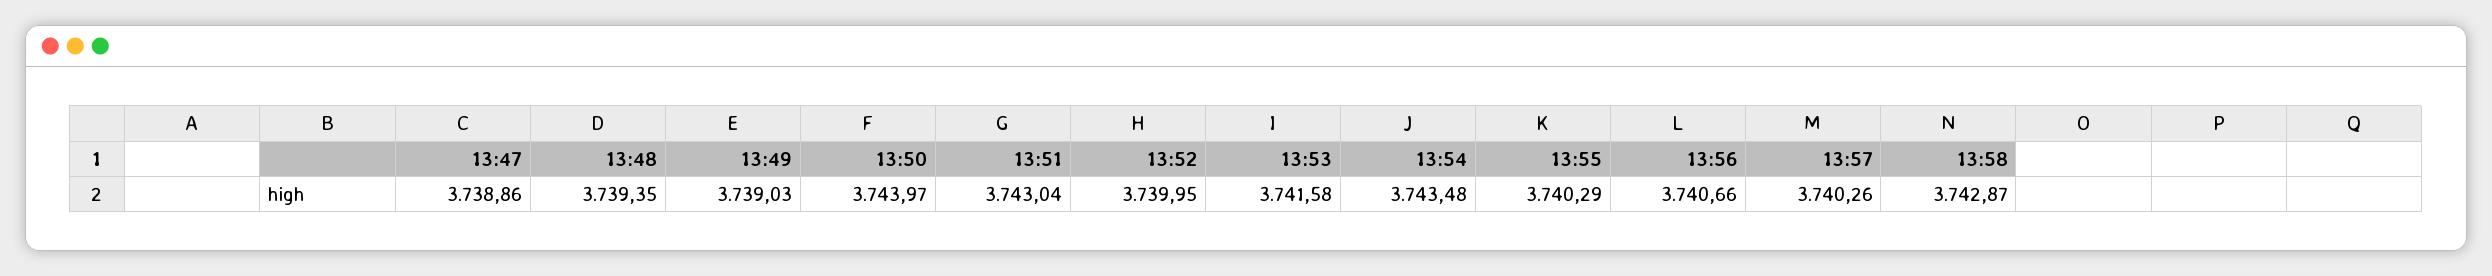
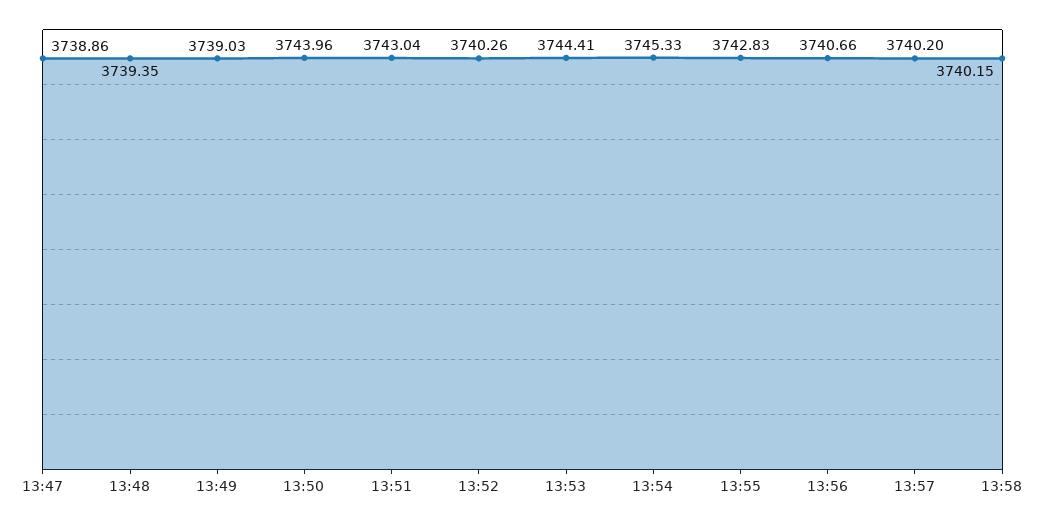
  {
    "13:47": 3738.86,
    "13:48": 3739.35,
    "13:49": 3739.03,
-   "13:50": 3743.97,
+   "13:50": 3743.96,
    "13:51": 3743.04,
-   "13:52": 3739.95,
+   "13:52": 3740.26,
-   "13:53": 3741.58,
+   "13:53": 3744.41,
-   "13:54": 3743.48,
+   "13:54": 3745.33,
-   "13:55": 3740.29,
+   "13:55": 3742.83,
    "13:56": 3740.66,
-   "13:57": 3740.26,
+   "13:57": 3740.2,
-   "13:58": 3742.87
+   "13:58": 3740.15
  }

